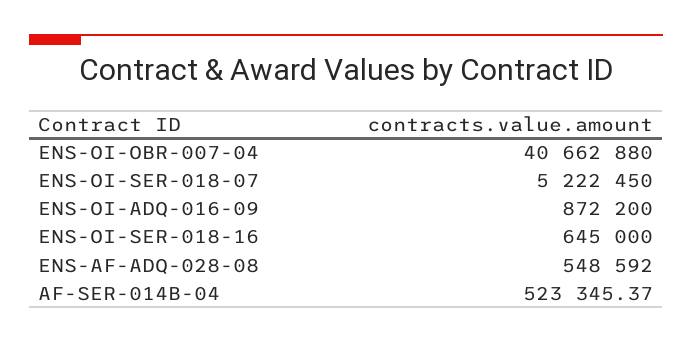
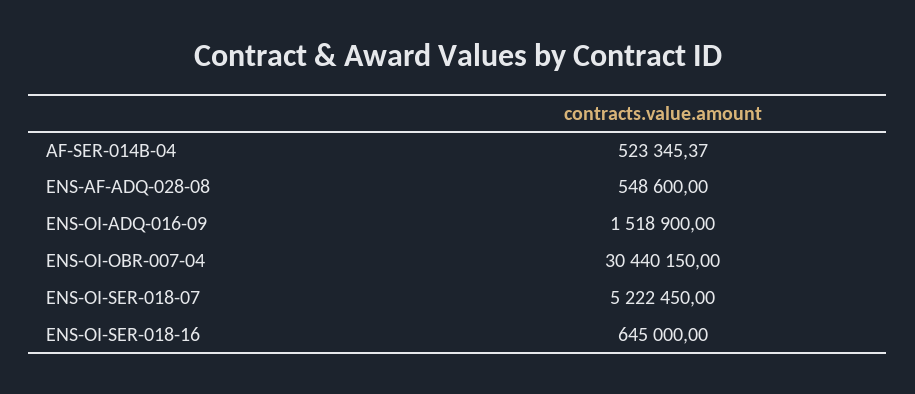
  {
-   "ENS-OI-OBR-007-04": 40662880,
+   "ENS-OI-OBR-007-04": 30440150,
    "ENS-OI-SER-018-07": 5222450,
-   "ENS-OI-ADQ-016-09": 872200,
+   "ENS-OI-ADQ-016-09": 1518900,
    "ENS-OI-SER-018-16": 645000,
-   "ENS-AF-ADQ-028-08": 548592,
+   "ENS-AF-ADQ-028-08": 548600,
    "AF-SER-014B-04": 523345.37
  }

